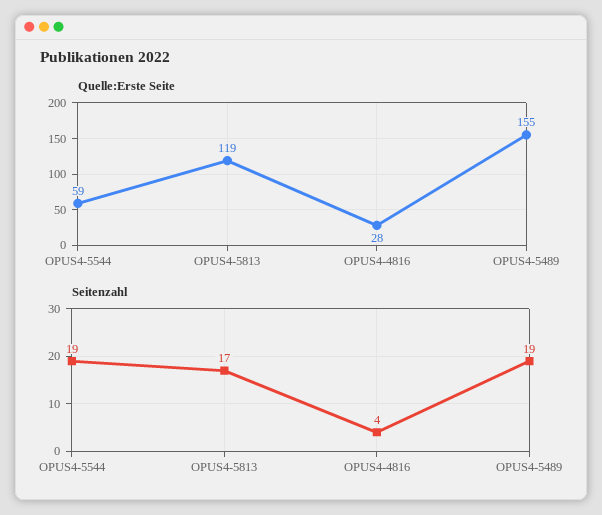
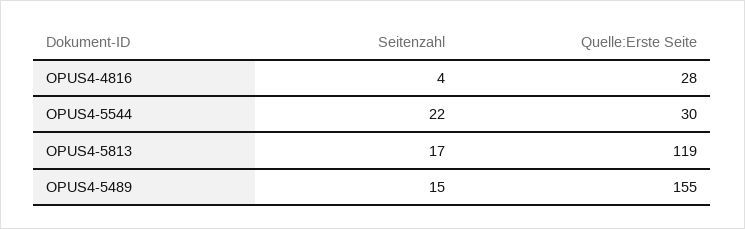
  {
    "Quelle:Erste Seite": {
-     "OPUS4-5544": 59,
+     "OPUS4-5544": 30,
      "OPUS4-5813": 119,
      "OPUS4-4816": 28,
      "OPUS4-5489": 155
    },
    "Seitenzahl": {
-     "OPUS4-5544": 19,
+     "OPUS4-5544": 22,
      "OPUS4-5813": 17,
      "OPUS4-4816": 4,
-     "OPUS4-5489": 19
+     "OPUS4-5489": 15
    }
  }

